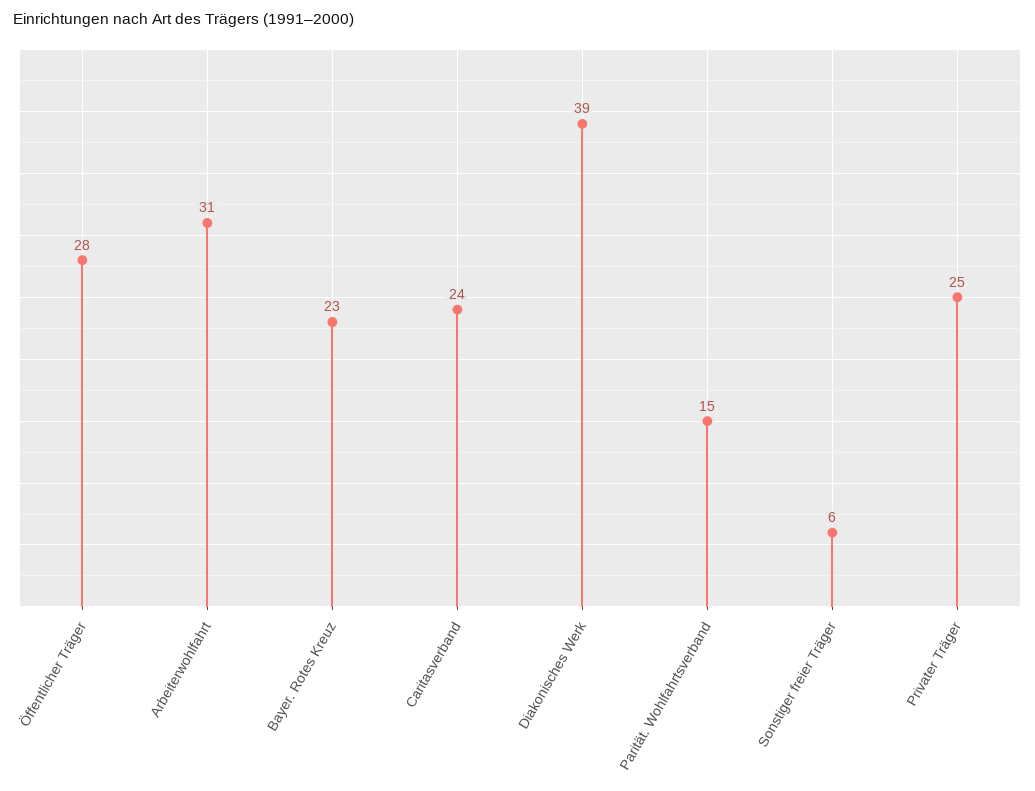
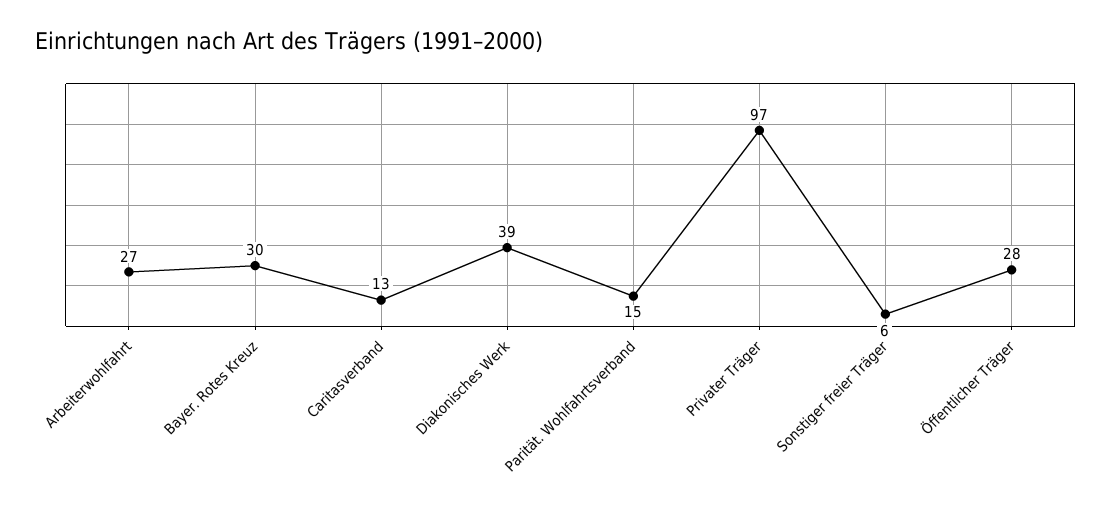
  {
    "Öffentlicher Träger": 28,
-   "Arbeiterwohlfahrt": 31,
+   "Arbeiterwohlfahrt": 27,
-   "Bayer. Rotes Kreuz": 23,
+   "Bayer. Rotes Kreuz": 30,
-   "Caritasverband": 24,
+   "Caritasverband": 13,
    "Diakonisches Werk": 39,
    "Parität. Wohlfahrtsverband": 15,
    "Sonstiger freier Träger": 6,
-   "Privater Träger": 25
+   "Privater Träger": 97
  }

